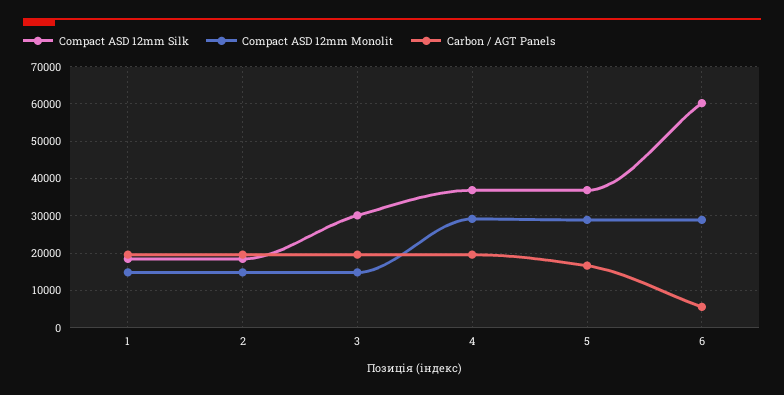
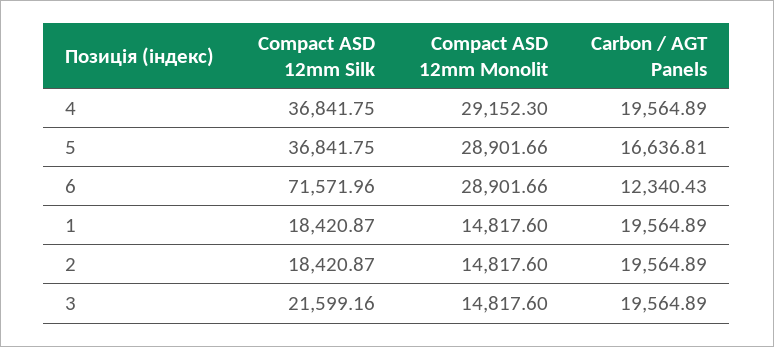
  {
    "Compact ASD 12mm Silk": {
      "1": 18420.87,
      "2": 18420.87,
-     "3": 30000,
+     "3": 21599.16,
      "4": 36841.75,
      "5": 36841.75,
-     "6": 60000
+     "6": 71571.96
    },
    "Compact ASD 12mm Monolit": {
      "1": 14817.6,
      "2": 14817.6,
      "3": 14817.6,
      "4": 29152.3,
      "5": 28901.66,
      "6": 28901.66
    },
    "Carbon / AGT Panels": {
      "1": 19564.89,
      "2": 19564.89,
      "3": 19564.89,
      "4": 19564.89,
      "5": 16636.81,
-     "6": 6000
+     "6": 12340.43
    }
  }

